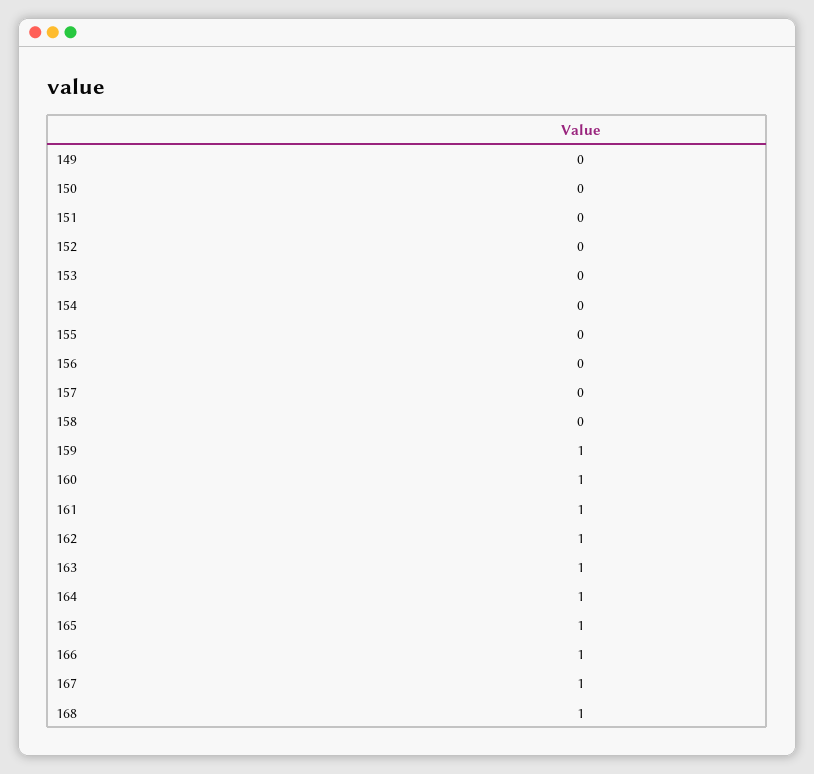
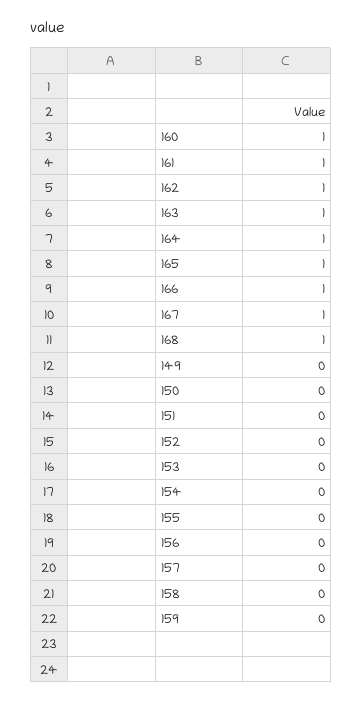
  {
    "149": 0,
    "150": 0,
    "151": 0,
    "152": 0,
    "153": 0,
    "154": 0,
    "155": 0,
    "156": 0,
    "157": 0,
    "158": 0,
-   "159": 1,
+   "159": 0,
    "160": 1,
    "161": 1,
    "162": 1,
    "163": 1,
    "164": 1,
    "165": 1,
    "166": 1,
    "167": 1,
    "168": 1
  }

